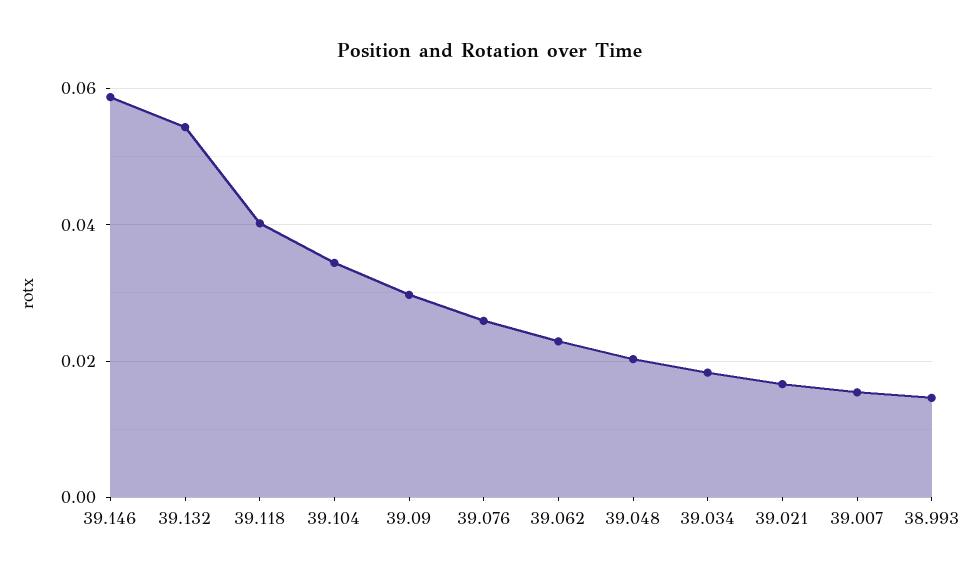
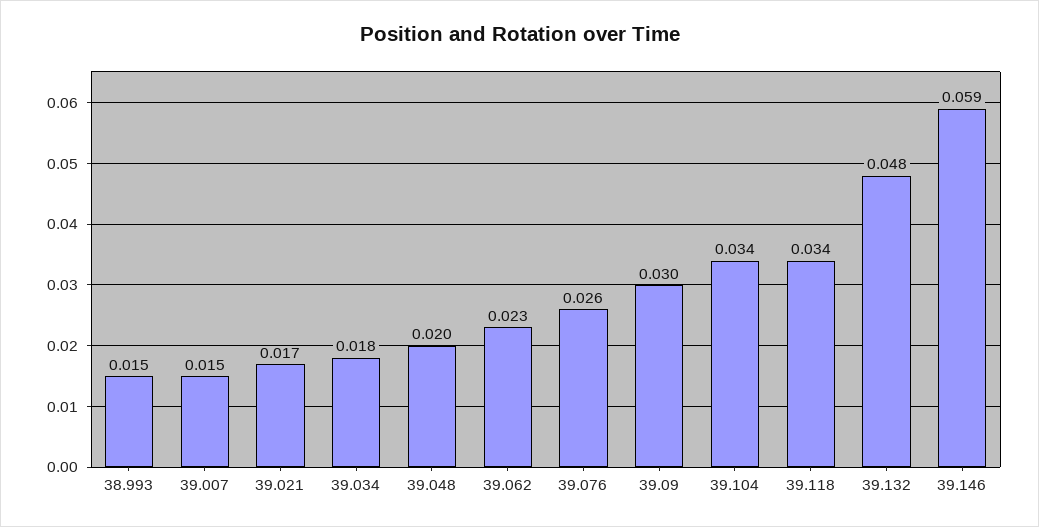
  {
    "39.146": 0.059,
-   "39.132": 0.054,
+   "39.132": 0.048,
-   "39.118": 0.04,
+   "39.118": 0.034,
    "39.104": 0.034,
    "39.09": 0.03,
    "39.076": 0.026,
    "39.062": 0.023,
    "39.048": 0.02,
    "39.034": 0.018,
    "39.021": 0.017,
    "39.007": 0.015,
    "38.993": 0.015
  }

